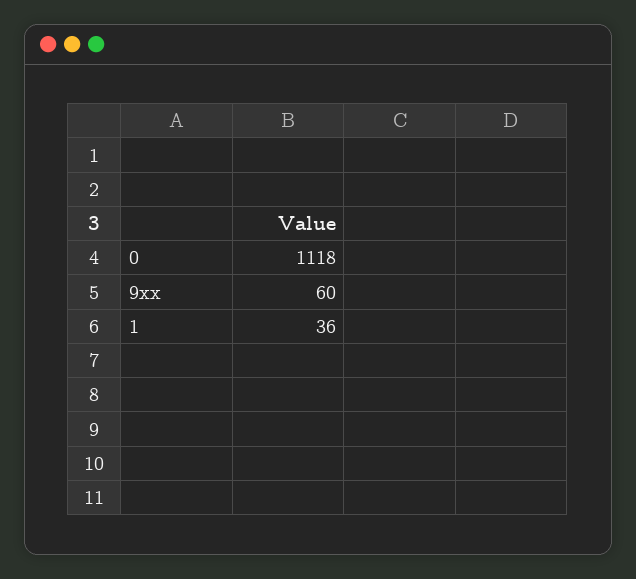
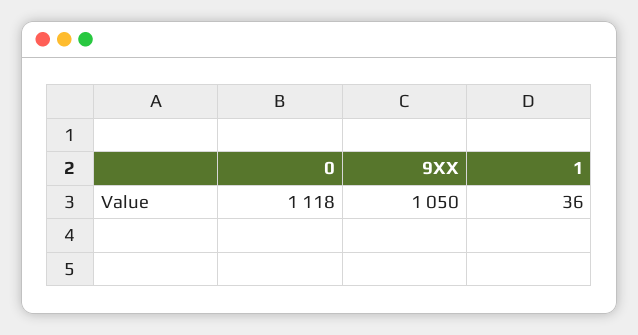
  {
    "0": 1118,
-   "9xx": 60,
+   "9xx": 1050,
    "1": 36
  }

